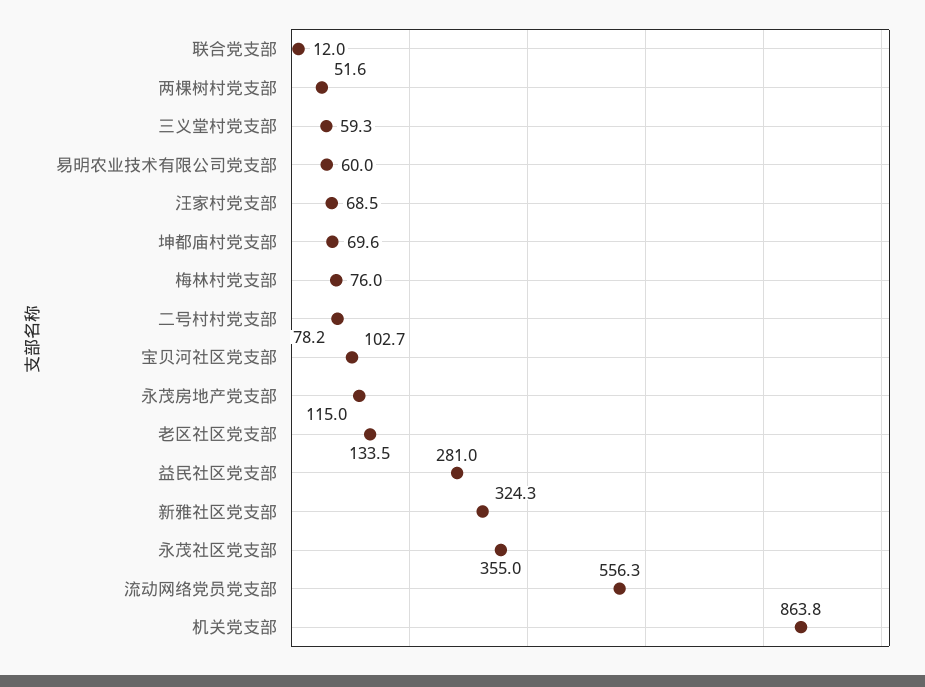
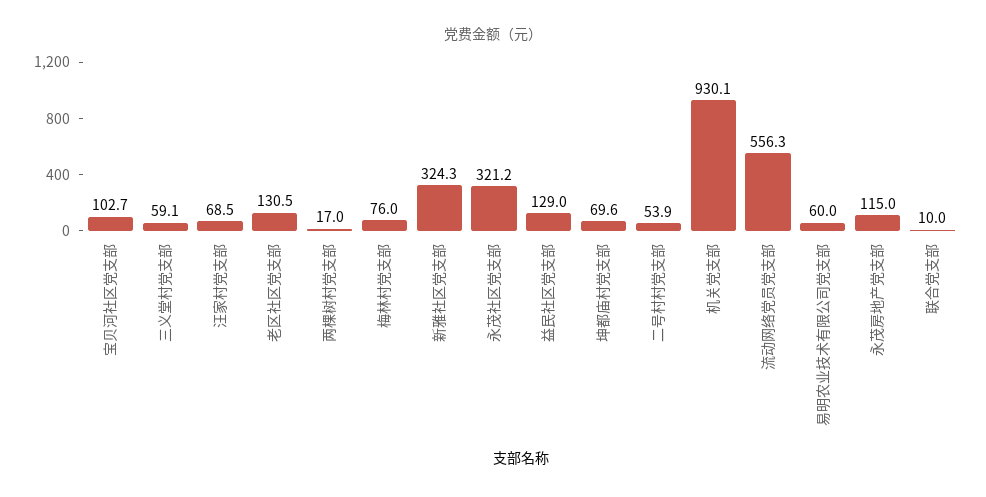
  {
-   "联合党支部": 12,
+   "联合党支部": 10,
-   "两棵树村党支部": 51.6,
+   "两棵树村党支部": 17,
-   "三义堂村党支部": 59.3,
+   "三义堂村党支部": 59.1,
    "易明农业技术有限公司党支部": 60,
    "汪家村党支部": 68.5,
    "坤都庙村党支部": 69.6,
    "梅林村党支部": 76,
-   "二号村村党支部": 78.2,
+   "二号村村党支部": 53.9,
    "宝贝河社区党支部": 102.7,
    "永茂房地产党支部": 115,
-   "老区社区党支部": 133.5,
+   "老区社区党支部": 130.5,
-   "益民社区党支部": 281,
+   "益民社区党支部": 129,
    "新雅社区党支部": 324.3,
-   "永茂社区党支部": 355,
+   "永茂社区党支部": 321.2,
    "流动网络党员党支部": 556.3,
-   "机关党支部": 863.8
+   "机关党支部": 930.1
  }

